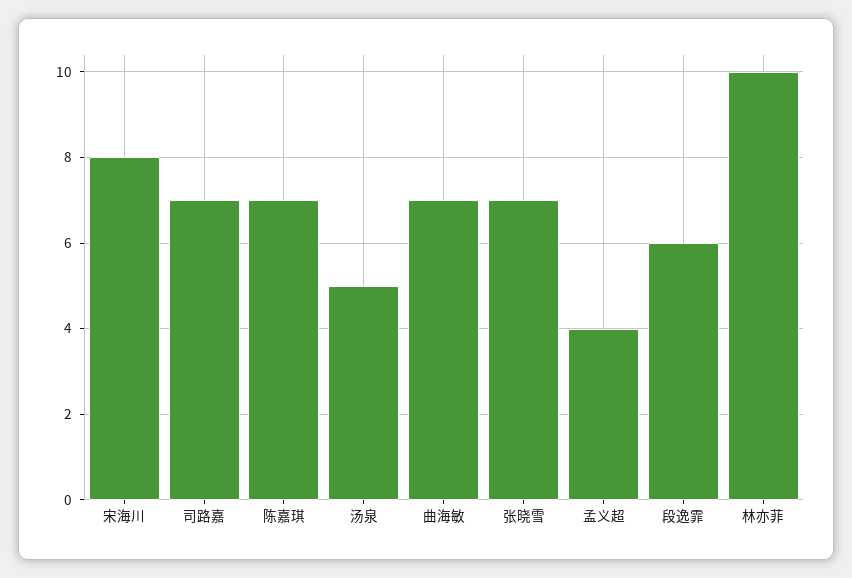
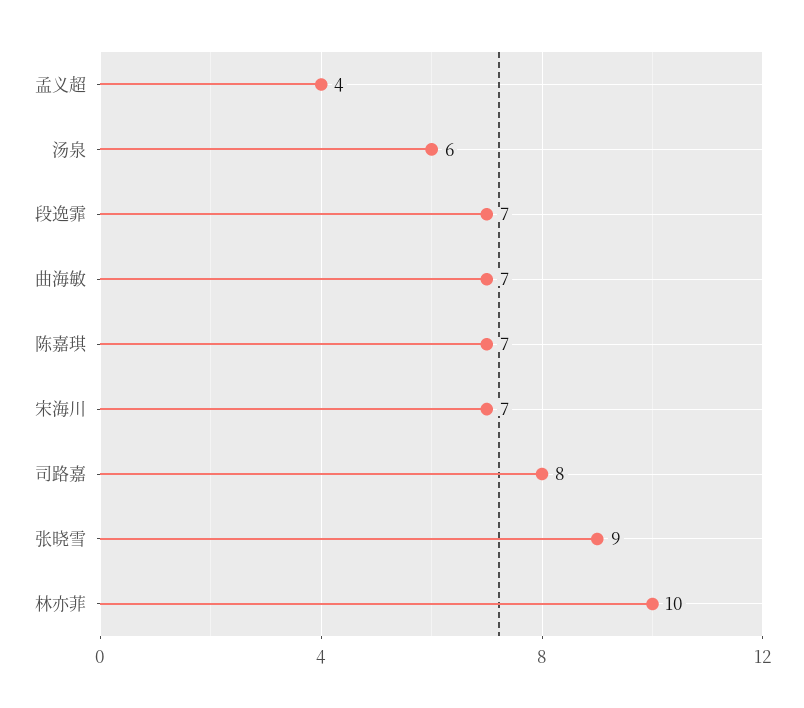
  {
-   "宋海川": 8,
+   "宋海川": 7,
-   "司路嘉": 7,
+   "司路嘉": 8,
    "陈嘉琪": 7,
-   "汤泉": 5,
+   "汤泉": 6,
    "曲海敏": 7,
-   "张晓雪": 7,
+   "张晓雪": 9,
    "孟义超": 4,
-   "段逸霏": 6,
+   "段逸霏": 7,
    "林亦菲": 10
  }

